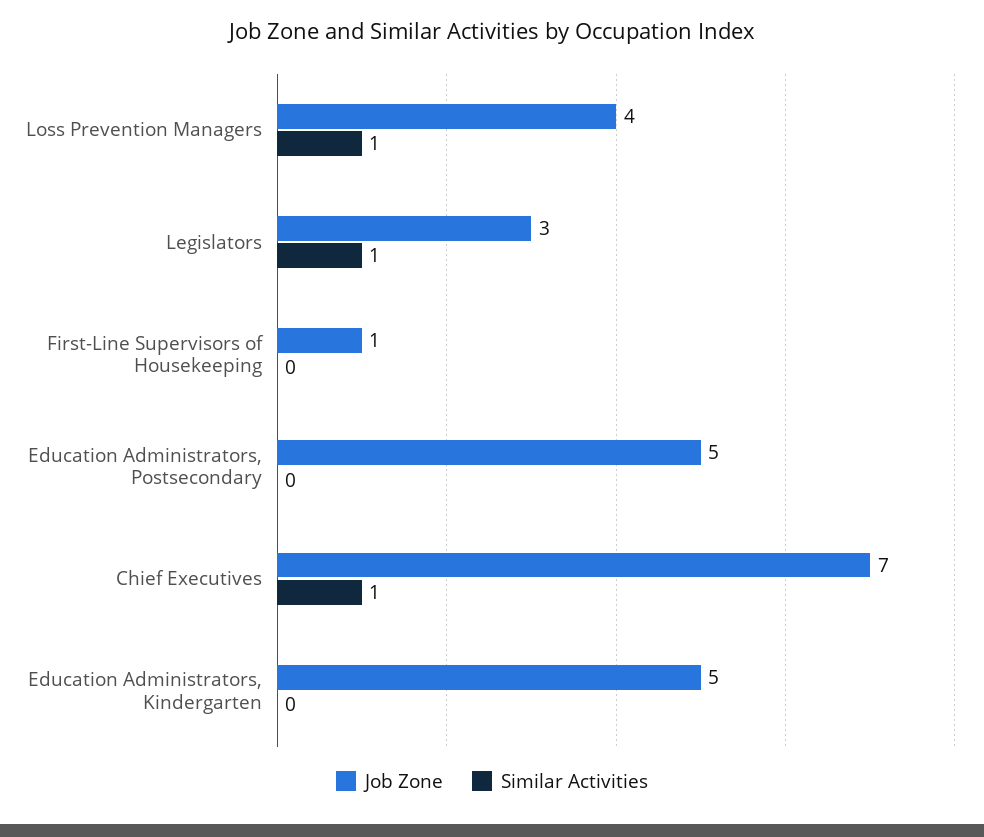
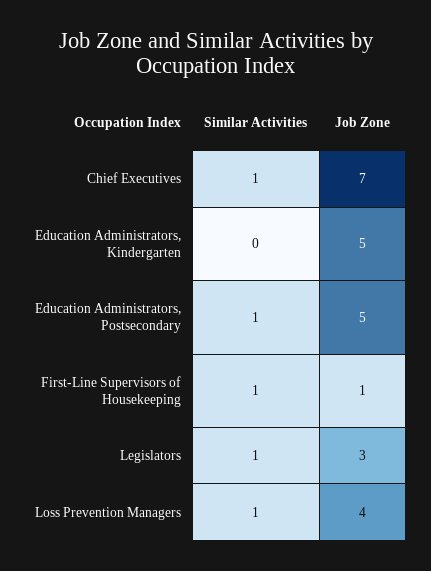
  {
    "Job Zone": {
      "Loss Prevention Managers": 4,
      "Legislators": 3,
      "First-Line Supervisors of Housekeeping": 1,
      "Education Administrators, Postsecondary": 5,
      "Chief Executives": 7,
      "Education Administrators, Kindergarten": 5
    },
    "Similar Activities": {
      "Loss Prevention Managers": 1,
      "Legislators": 1,
-     "First-Line Supervisors of Housekeeping": 0,
+     "First-Line Supervisors of Housekeeping": 1,
-     "Education Administrators, Postsecondary": 0,
+     "Education Administrators, Postsecondary": 1,
      "Chief Executives": 1,
      "Education Administrators, Kindergarten": 0
    }
  }

